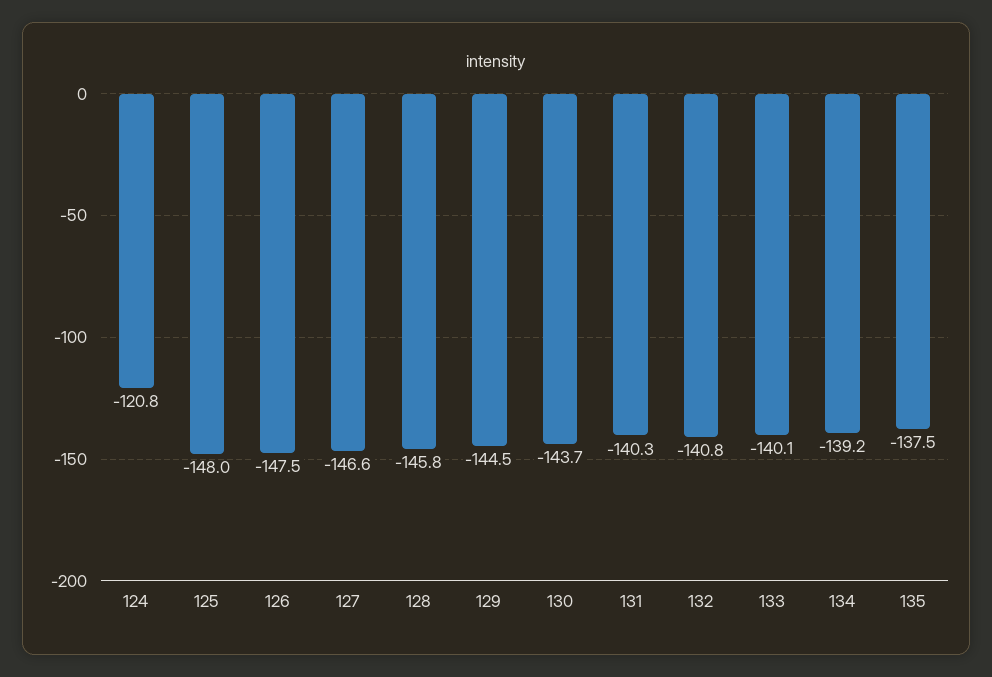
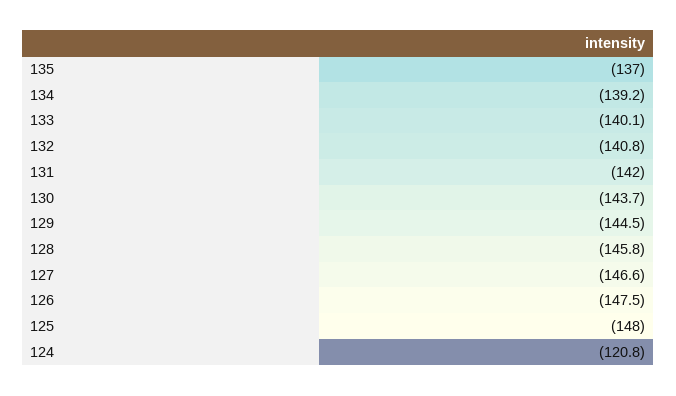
  {
    "124": -120.8,
    "125": -148,
    "126": -147.5,
    "127": -146.6,
    "128": -145.8,
    "129": -144.5,
    "130": -143.7,
-   "131": -140.3,
+   "131": -142,
    "132": -140.8,
    "133": -140.1,
    "134": -139.2,
-   "135": -137.5
+   "135": -137
  }

